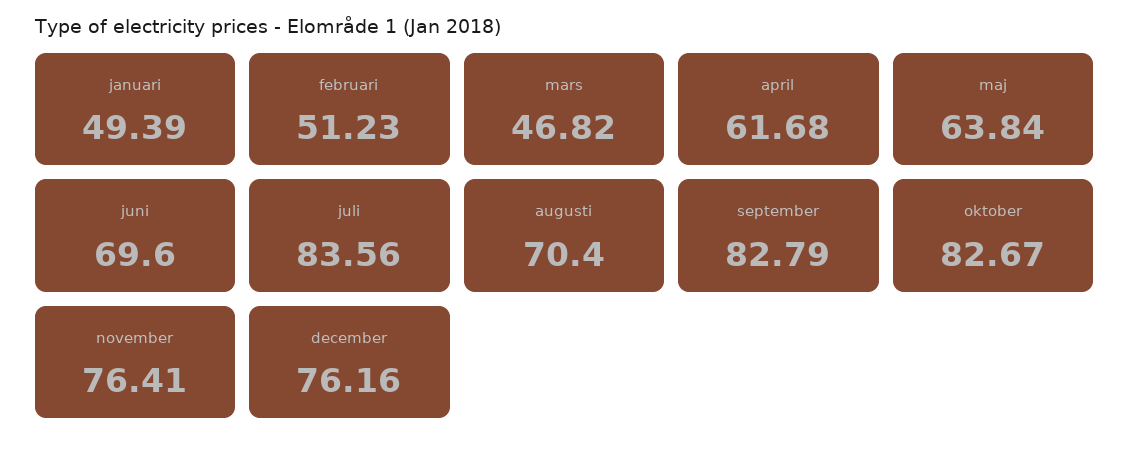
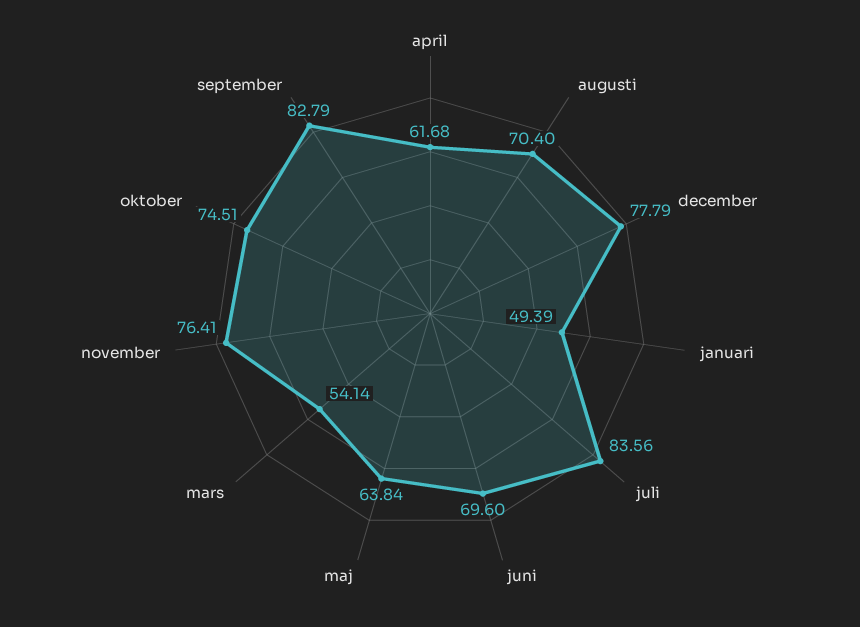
  {
    "januari": 49.39,
-   "februari": 51.23,
-   "mars": 46.82,
+   "mars": 54.14,
    "april": 61.68,
    "maj": 63.84,
    "juni": 69.6,
    "juli": 83.56,
    "augusti": 70.4,
    "september": 82.79,
-   "oktober": 82.67,
+   "oktober": 74.51,
    "november": 76.41,
-   "december": 76.16
+   "december": 77.79
  }

